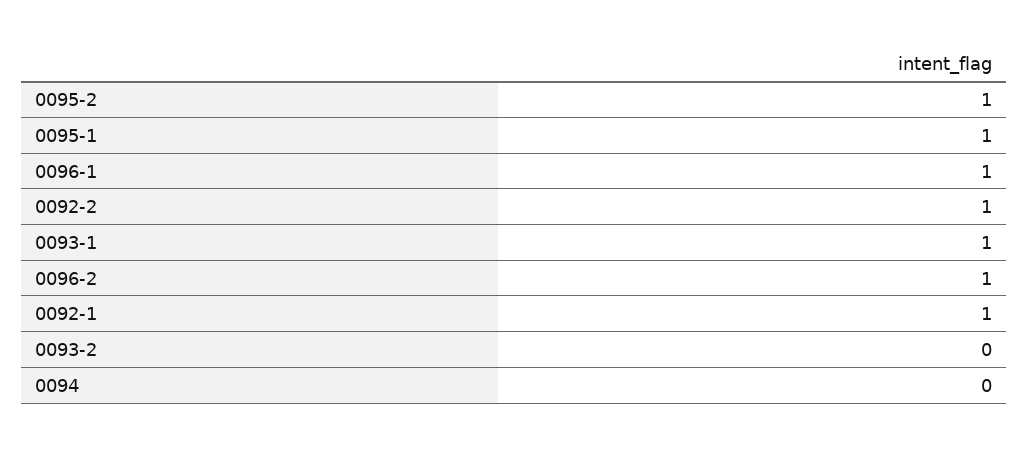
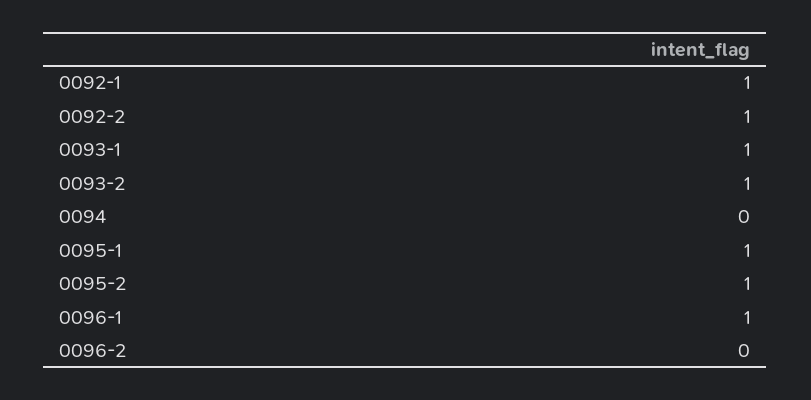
  {
    "0095-2": 1,
    "0095-1": 1,
    "0096-1": 1,
    "0092-2": 1,
    "0093-1": 1,
-   "0096-2": 1,
+   "0096-2": 0,
    "0092-1": 1,
-   "0093-2": 0,
+   "0093-2": 1,
    "0094": 0
  }

